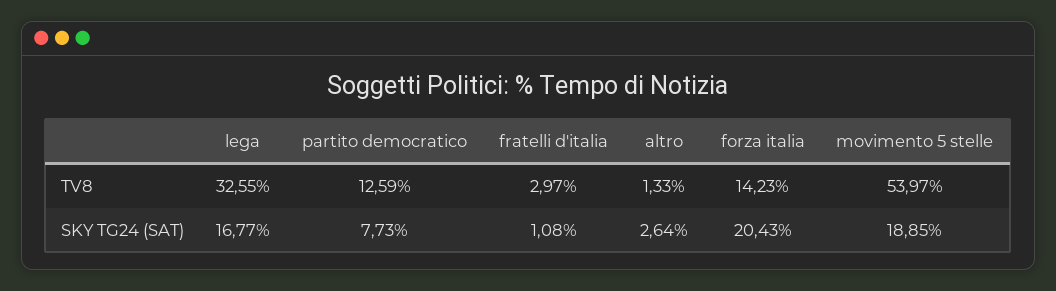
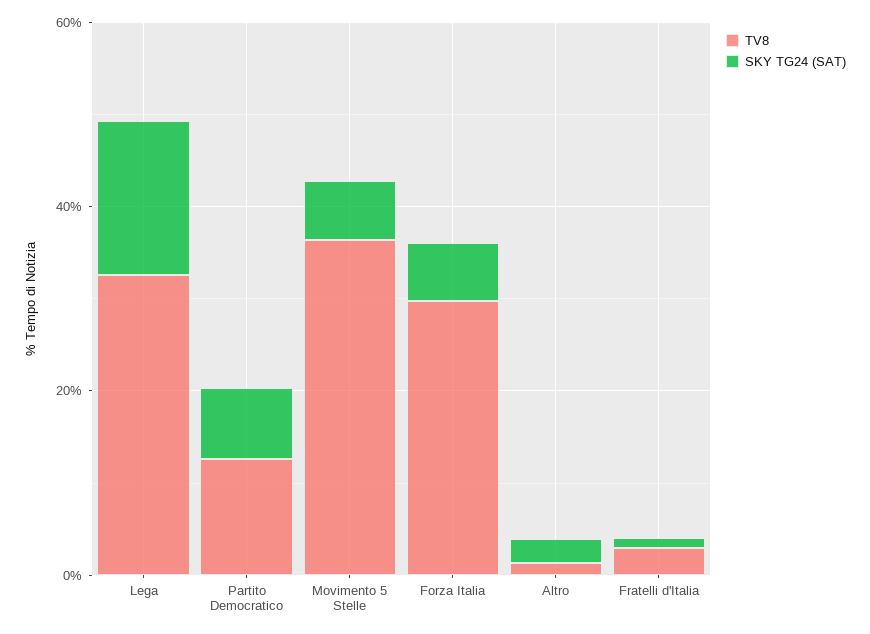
  {
    "TV8": {
      "lega": 32.55,
      "partito democratico": 12.59,
      "fratelli d'italia": 2.97,
      "altro": 1.33,
-     "forza italia": 14.23,
+     "forza italia": 30,
-     "movimento 5 stelle": 53.97
+     "movimento 5 stelle": 35
    },
    "SKY TG24 (SAT)": {
      "lega": 16.77,
      "partito democratico": 7.73,
      "fratelli d'italia": 1.08,
      "altro": 2.64,
-     "forza italia": 20.43,
+     "forza italia": 5,
-     "movimento 5 stelle": 18.85
+     "movimento 5 stelle": 5
    }
  }

